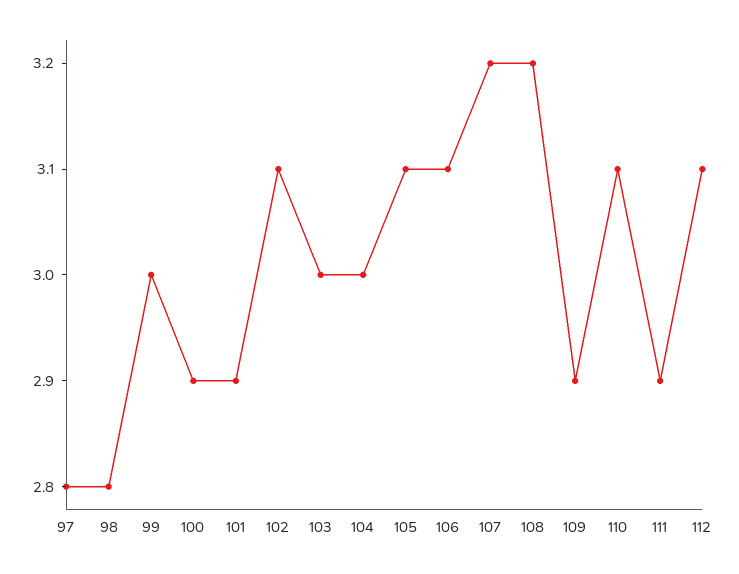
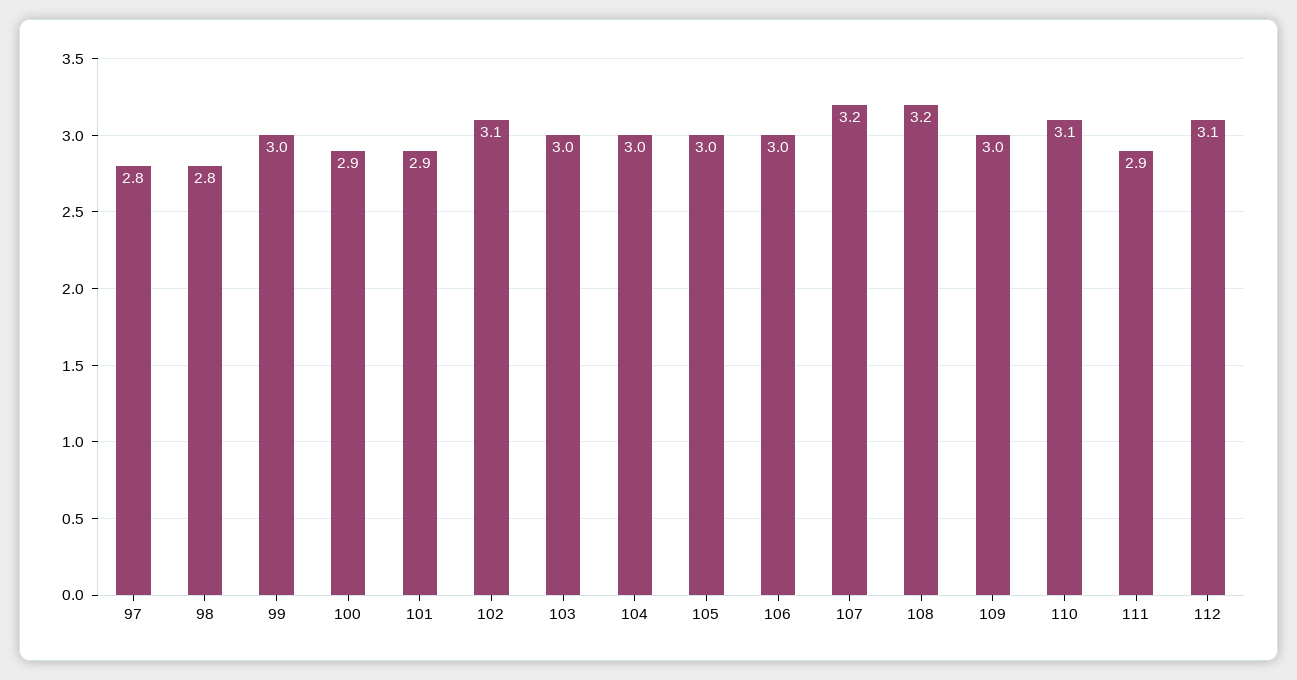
  {
    "97": 2.8,
    "98": 2.8,
    "99": 3,
    "100": 2.9,
    "101": 2.9,
    "102": 3.1,
    "103": 3,
    "104": 3,
-   "105": 3.1,
+   "105": 3,
-   "106": 3.1,
+   "106": 3,
    "107": 3.2,
    "108": 3.2,
-   "109": 2.9,
+   "109": 3,
    "110": 3.1,
    "111": 2.9,
    "112": 3.1
  }

